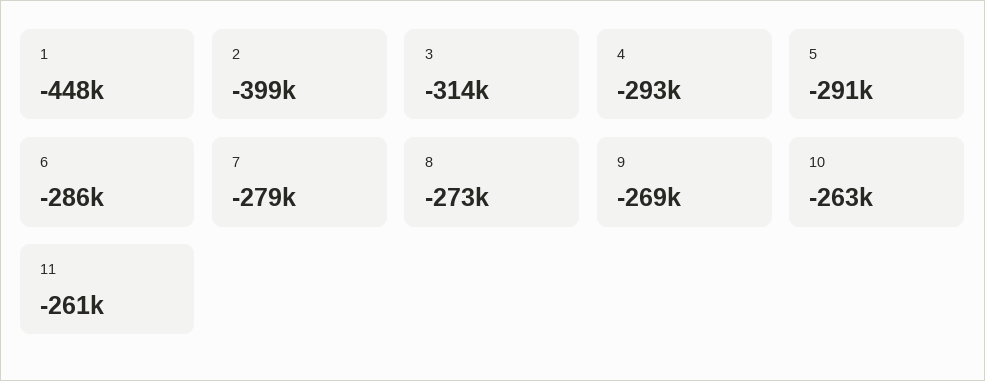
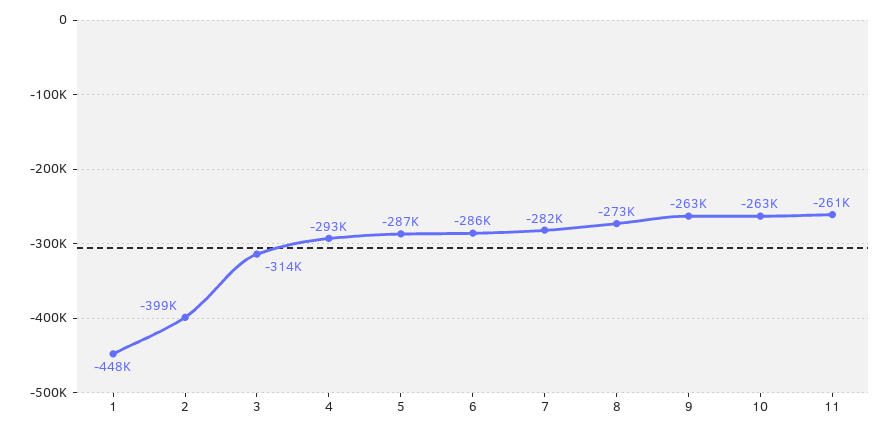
  {
    "1": -448000,
    "2": -399000,
    "3": -314000,
    "4": -293000,
-   "5": -291000,
+   "5": -287000,
    "6": -286000,
-   "7": -279000,
+   "7": -282000,
    "8": -273000,
-   "9": -269000,
+   "9": -263000,
    "10": -263000,
    "11": -261000
  }

